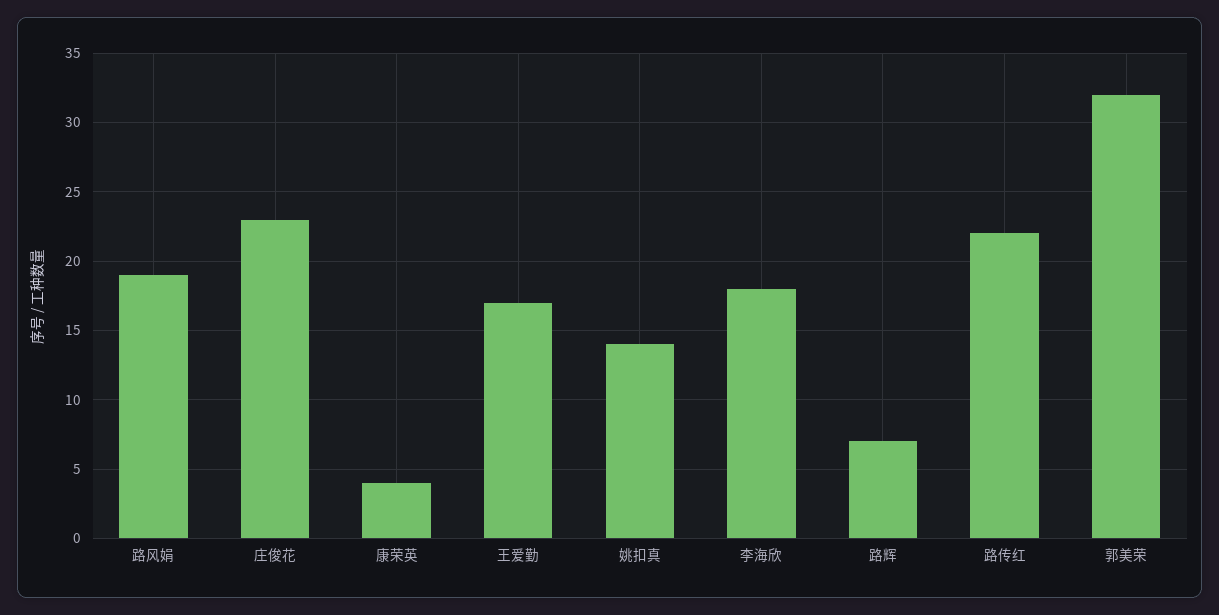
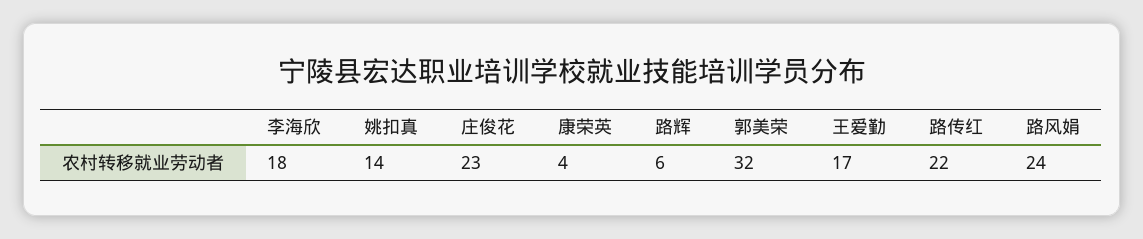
  {
-   "路风娟": 19,
+   "路风娟": 24,
    "庄俊花": 23,
    "康荣英": 4,
    "王爱勤": 17,
    "姚扣真": 14,
    "李海欣": 18,
-   "路辉": 7,
+   "路辉": 6,
    "路传红": 22,
    "郭美荣": 32
  }

